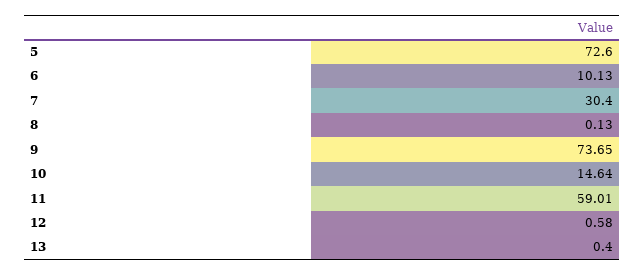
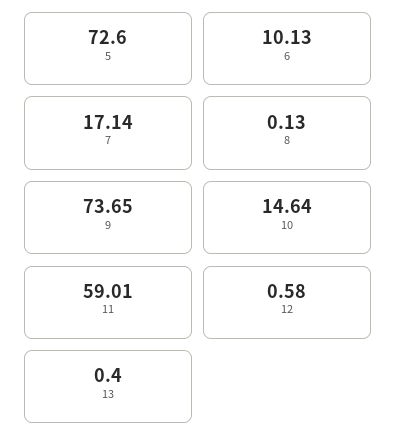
  {
    "5": 72.6,
    "6": 10.13,
-   "7": 30.4,
+   "7": 17.14,
    "8": 0.13,
    "9": 73.65,
    "10": 14.64,
    "11": 59.01,
    "12": 0.58,
    "13": 0.4
  }

